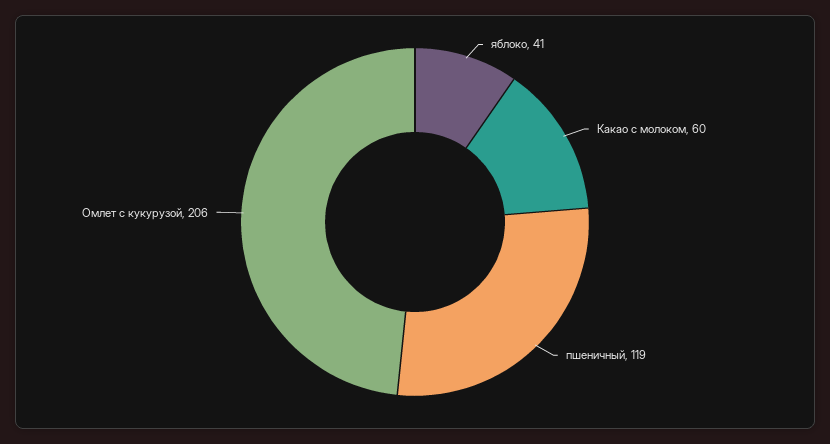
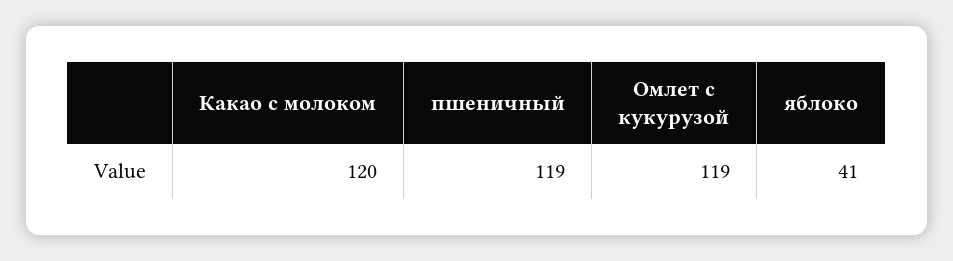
  {
    "яблоко": 41,
-   "Какао с молоком": 60,
+   "Какао с молоком": 120,
    "пшеничный": 119,
-   "Омлет с кукурузой": 206
+   "Омлет с кукурузой": 119
  }

